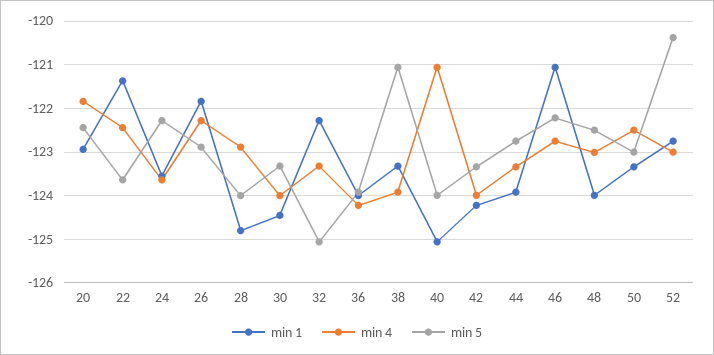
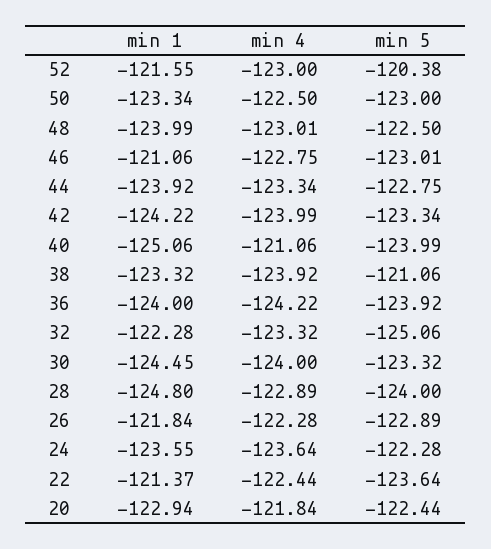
  {
    "min 1": {
      "20": -122.94,
      "22": -121.37,
      "24": -123.55,
      "26": -121.84,
      "28": -124.8,
      "30": -124.45,
      "32": -122.28,
      "36": -124,
      "38": -123.32,
      "40": -125.06,
      "42": -124.22,
      "44": -123.92,
      "46": -121.06,
      "48": -123.99,
      "50": -123.34,
-     "52": -122.8
+     "52": -121.55
    },
    "min 4": {
      "20": -121.84,
      "22": -122.44,
      "24": -123.64,
      "26": -122.28,
      "28": -122.89,
      "30": -124,
      "32": -123.32,
      "36": -124.22,
      "38": -123.92,
      "40": -121.06,
      "42": -123.99,
      "44": -123.34,
      "46": -122.75,
      "48": -123.01,
      "50": -122.5,
      "52": -123
    },
    "min 5": {
      "20": -122.44,
      "22": -123.64,
      "24": -122.28,
      "26": -122.89,
      "28": -124,
      "30": -123.32,
      "32": -125.06,
      "36": -123.92,
      "38": -121.06,
      "40": -123.99,
      "42": -123.34,
      "44": -122.75,
-     "46": -122.2,
+     "46": -123.01,
      "48": -122.5,
      "50": -123,
      "52": -120.38
    }
  }

